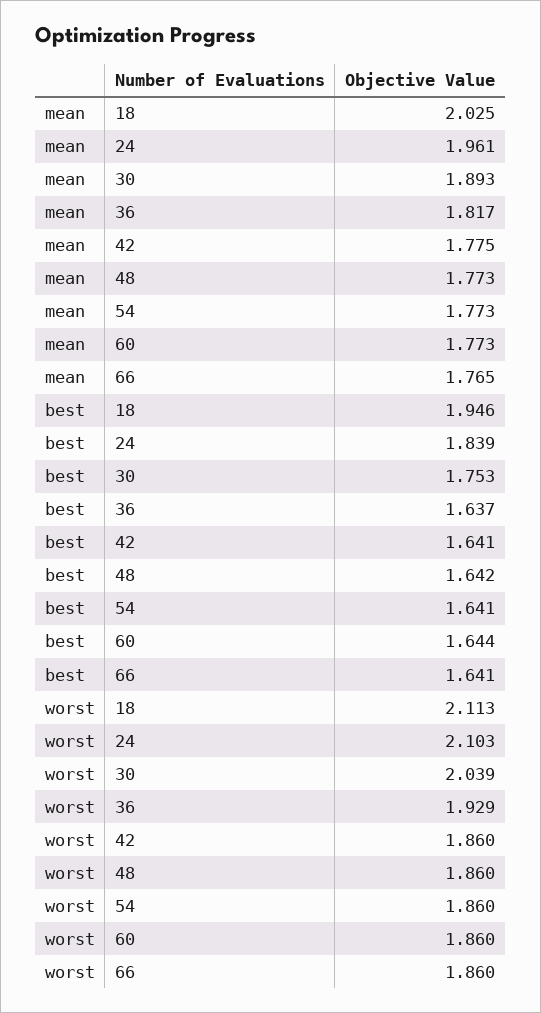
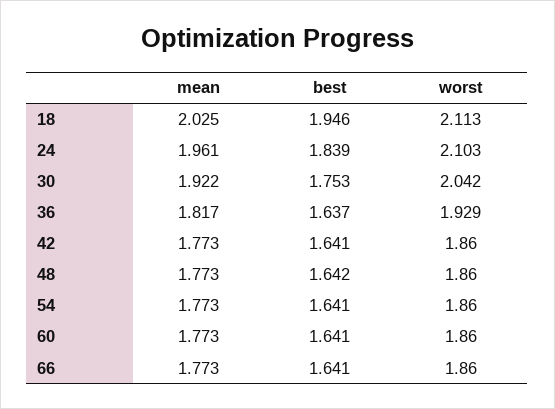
  {
    "mean": {
      "18": 2.025,
      "24": 1.961,
-     "30": 1.893,
+     "30": 1.922,
      "36": 1.817,
-     "42": 1.775,
+     "42": 1.773,
      "48": 1.773,
      "54": 1.773,
      "60": 1.773,
-     "66": 1.765
+     "66": 1.773
    },
    "best": {
      "18": 1.946,
      "24": 1.839,
      "30": 1.753,
      "36": 1.637,
      "42": 1.641,
      "48": 1.642,
      "54": 1.641,
-     "60": 1.644,
+     "60": 1.641,
      "66": 1.641
    },
    "worst": {
      "18": 2.113,
      "24": 2.103,
-     "30": 2.039,
+     "30": 2.042,
      "36": 1.929,
      "42": 1.86,
      "48": 1.86,
      "54": 1.86,
      "60": 1.86,
      "66": 1.86
    }
  }

